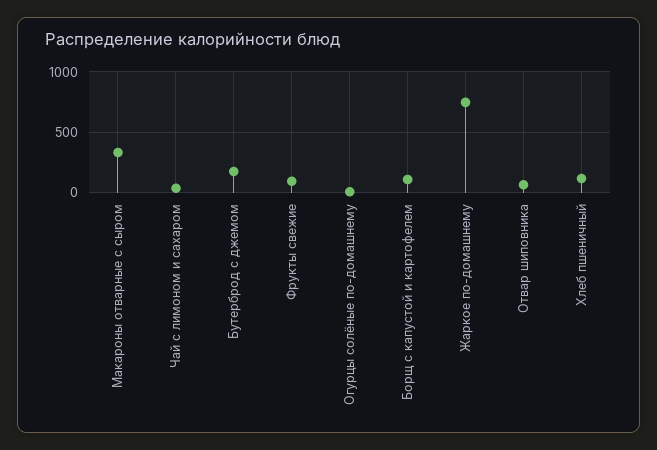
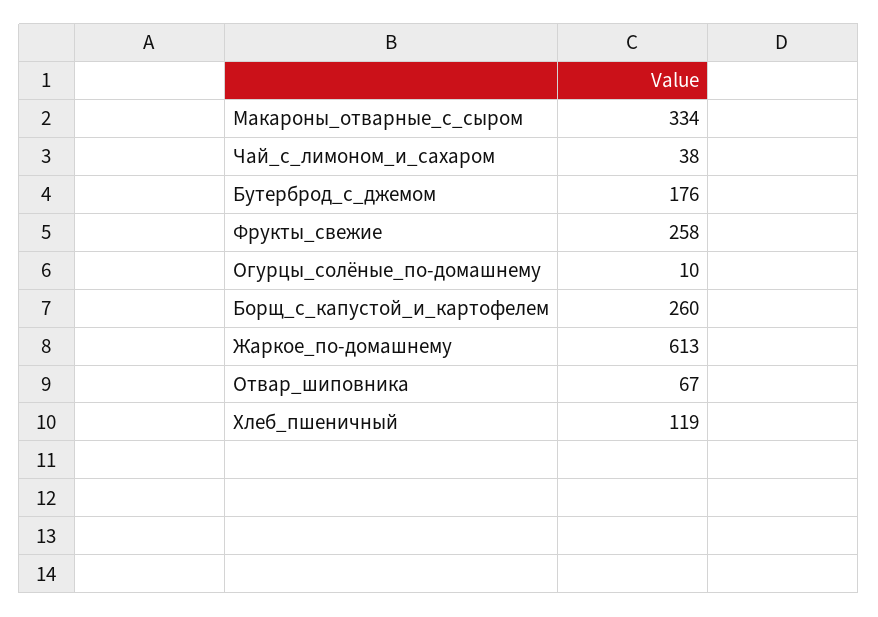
  {
    "Макароны отварные с сыром": 334,
    "Чай с лимоном и сахаром": 38,
    "Бутерброд с джемом": 176,
-   "Фрукты свежие": 100,
+   "Фрукты свежие": 258,
    "Огурцы солёные по-домашнему": 10,
-   "Борщ с капустой и картофелем": 100,
+   "Борщ с капустой и картофелем": 260,
-   "Жаркое по-домашнему": 750,
+   "Жаркое по-домашнему": 613,
    "Отвар шиповника": 67,
    "Хлеб пшеничный": 119
  }

